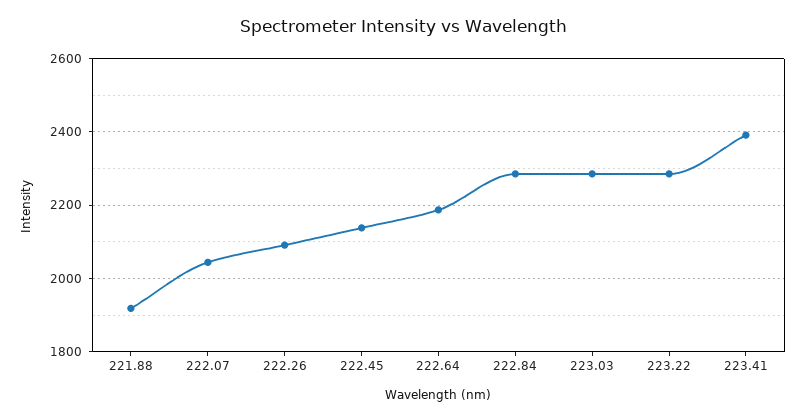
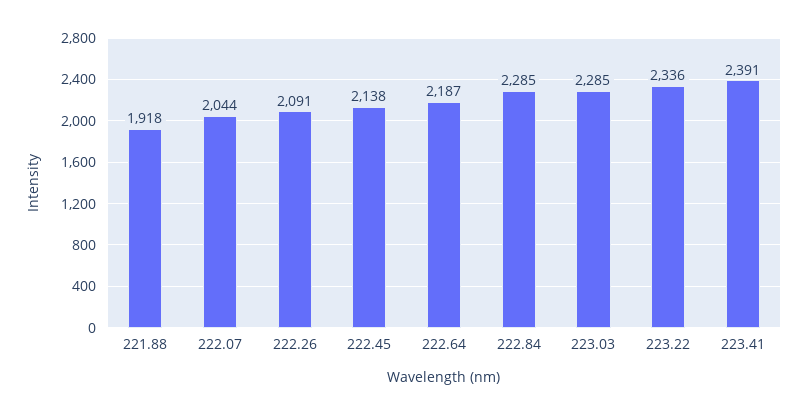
  {
    "221.88": 1918,
    "222.07": 2044,
    "222.26": 2091,
    "222.45": 2138,
    "222.64": 2187,
    "222.84": 2285,
    "223.03": 2285,
-   "223.22": 2280,
+   "223.22": 2336,
    "223.41": 2391
  }

